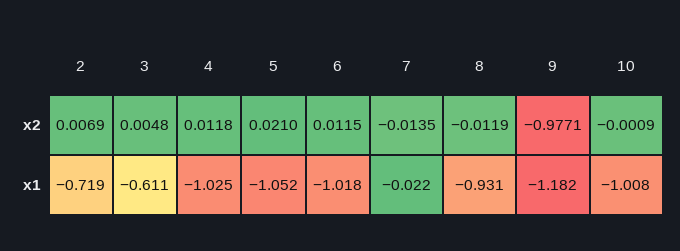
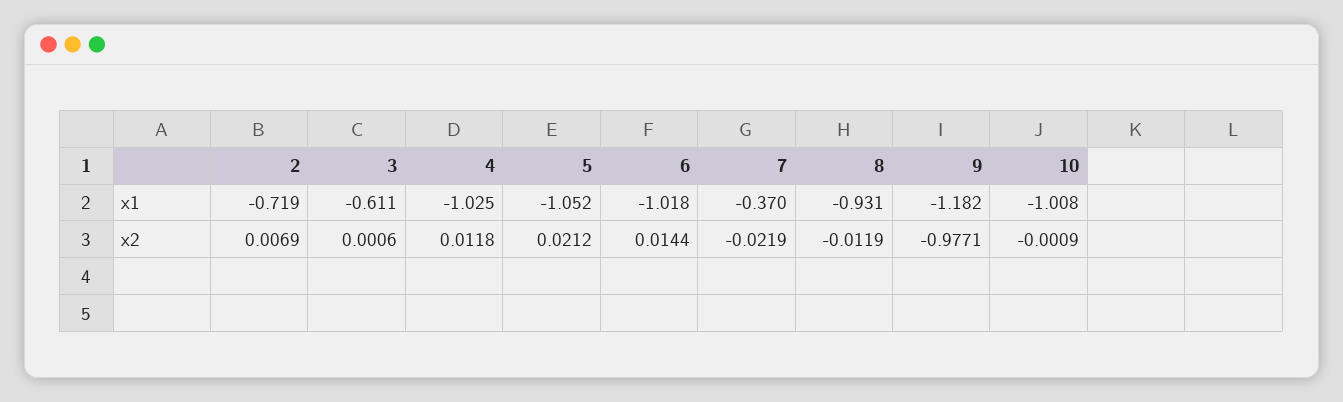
  {
    "2": {
      "x2": 0.0069,
      "x1": -0.719
    },
    "3": {
-     "x2": 0.0048,
+     "x2": 0.0006,
      "x1": -0.611
    },
    "4": {
      "x2": 0.0118,
      "x1": -1.025
    },
    "5": {
-     "x2": 0.021,
+     "x2": 0.0212,
      "x1": -1.052
    },
    "6": {
-     "x2": 0.0115,
+     "x2": 0.0144,
      "x1": -1.018
    },
    "7": {
-     "x2": -0.0135,
+     "x2": -0.0219,
-     "x1": -0.022
+     "x1": -0.37
    },
    "8": {
      "x2": -0.0119,
      "x1": -0.931
    },
    "9": {
      "x2": -0.9771,
      "x1": -1.182
    },
    "10": {
      "x2": -0.0009,
      "x1": -1.008
    }
  }

